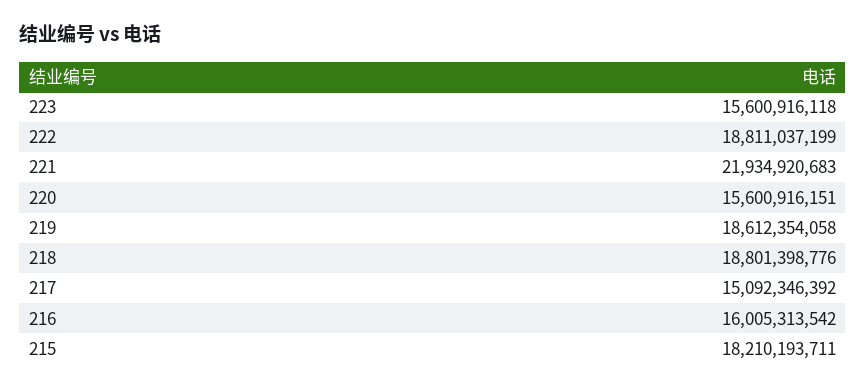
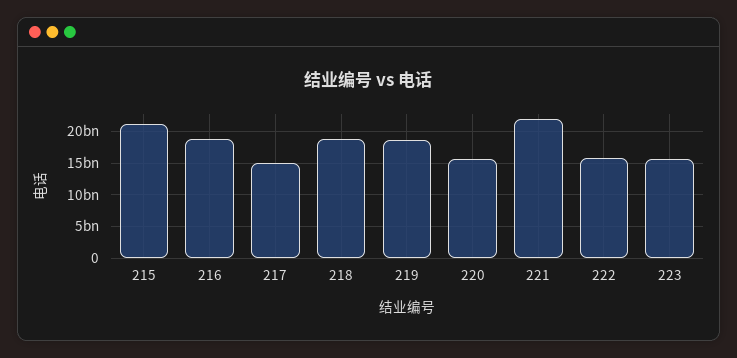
  {
    "223": 15600916118,
-   "222": 18811037199,
+   "222": 16000000000,
    "221": 21934920683,
    "220": 15600916151,
    "219": 18612354058,
    "218": 18801398776,
    "217": 15092346392,
-   "216": 16005313542,
+   "216": 19000000000,
-   "215": 18210193711
+   "215": 21000000000
  }

